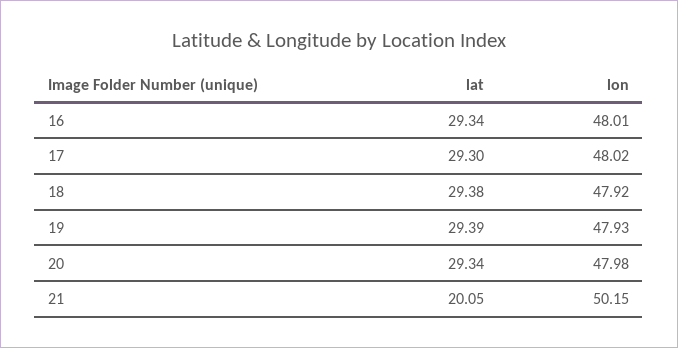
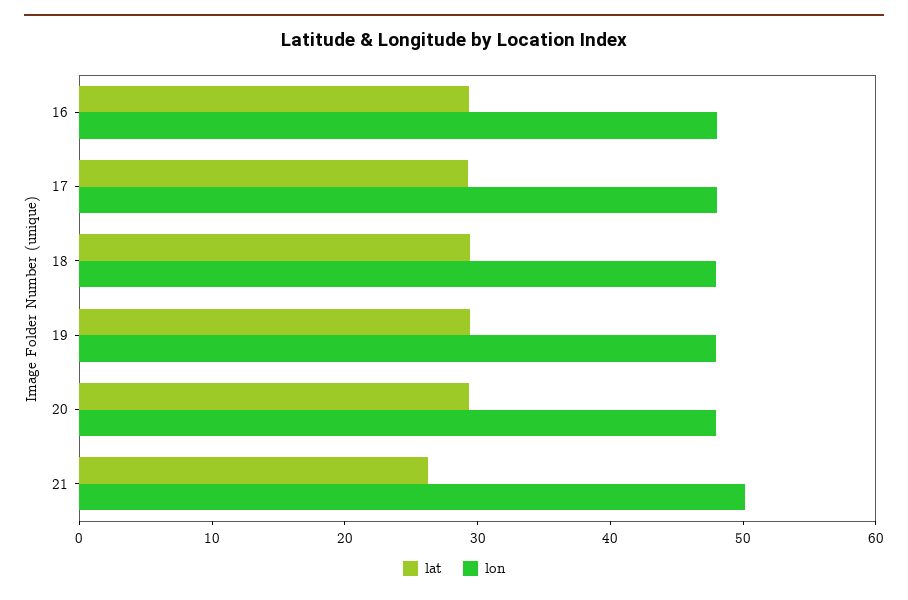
  {
    "lat": {
      "16": 29.34,
      "17": 29.3,
      "18": 29.38,
      "19": 29.39,
      "20": 29.34,
-     "21": 20.05
+     "21": 26
    },
    "lon": {
      "16": 48.01,
      "17": 48.02,
      "18": 47.92,
      "19": 47.93,
      "20": 47.98,
      "21": 50.15
    }
  }

